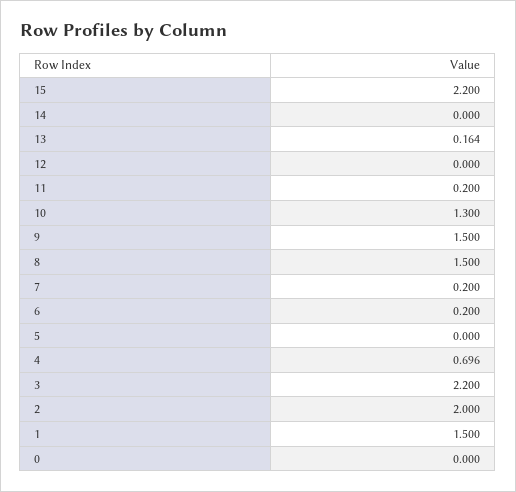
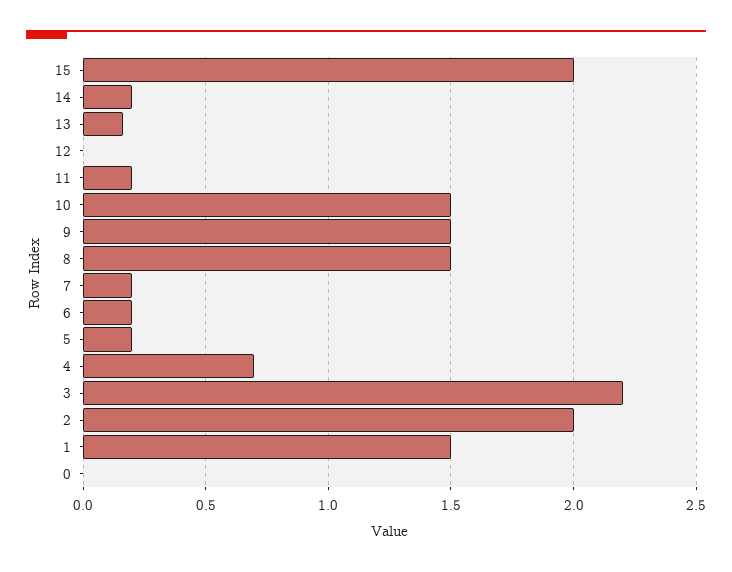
  {
-   "15": 2.2,
+   "15": 2,
-   "14": 0,
+   "14": 0.2,
    "13": 0.164,
    "12": 0,
    "11": 0.2,
-   "10": 1.3,
+   "10": 1.5,
    "9": 1.5,
    "8": 1.5,
    "7": 0.2,
    "6": 0.2,
-   "5": 0,
+   "5": 0.2,
    "4": 0.696,
    "3": 2.2,
    "2": 2,
    "1": 1.5,
    "0": 0
  }

